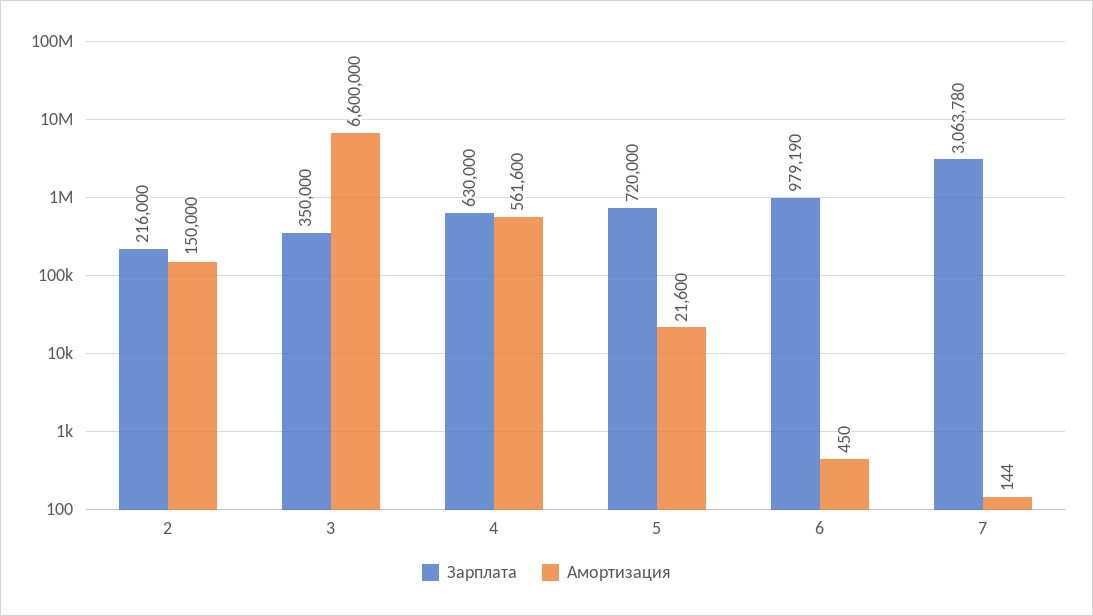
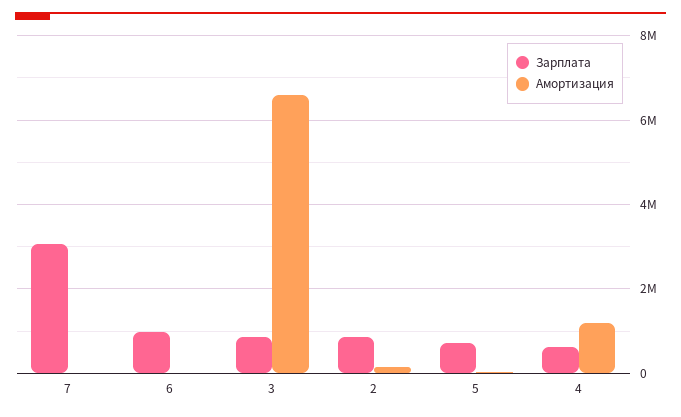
  {
    "Зарплата": {
-     "2": 216000,
+     "2": 800000,
-     "3": 350000,
+     "3": 800000,
      "4": 630000,
      "5": 720000,
      "6": 979190,
      "7": 3063780
    },
    "Амортизация": {
      "2": 150000,
      "3": 6600000,
-     "4": 561600,
+     "4": 1200000,
      "5": 21600,
      "6": 450,
      "7": 144
    }
  }

